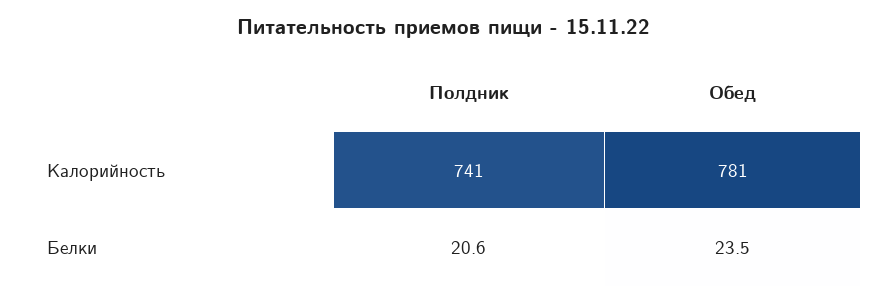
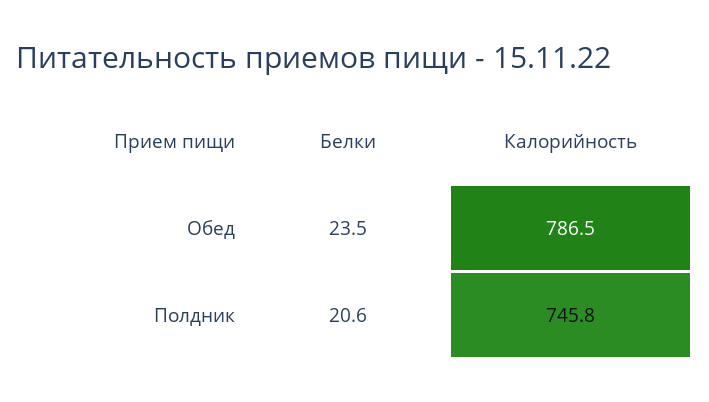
  {
    "Полдник": {
-     "Калорийность": 741,
+     "Калорийность": 745.8,
      "Белки": 20.6
    },
    "Обед": {
-     "Калорийность": 781,
+     "Калорийность": 786.5,
      "Белки": 23.5
    }
  }

